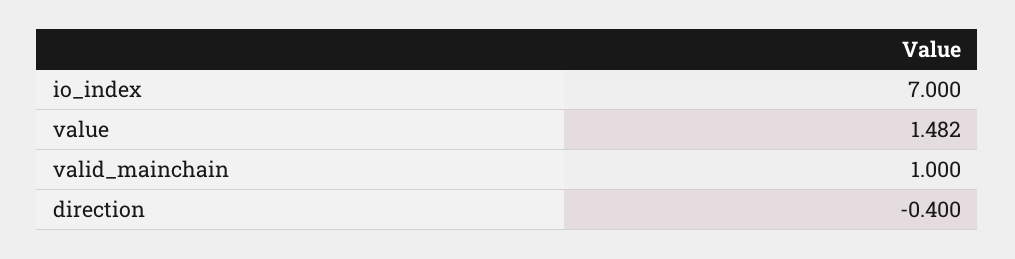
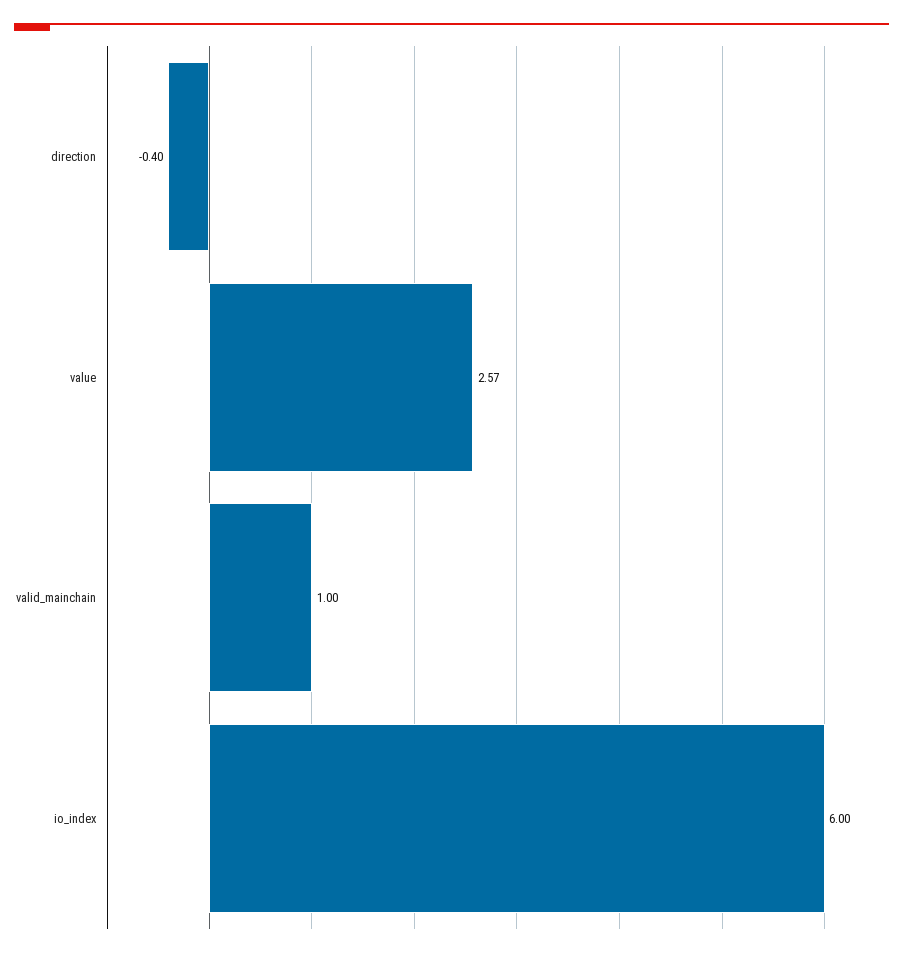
  {
-   "io_index": 7,
+   "io_index": 6,
-   "value": 1.482,
+   "value": 2.57,
    "valid_mainchain": 1,
    "direction": -0.4
  }

